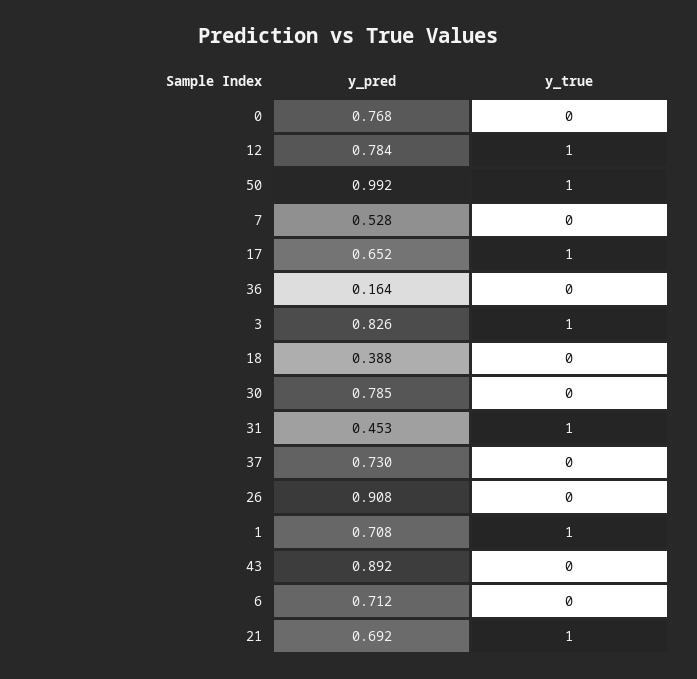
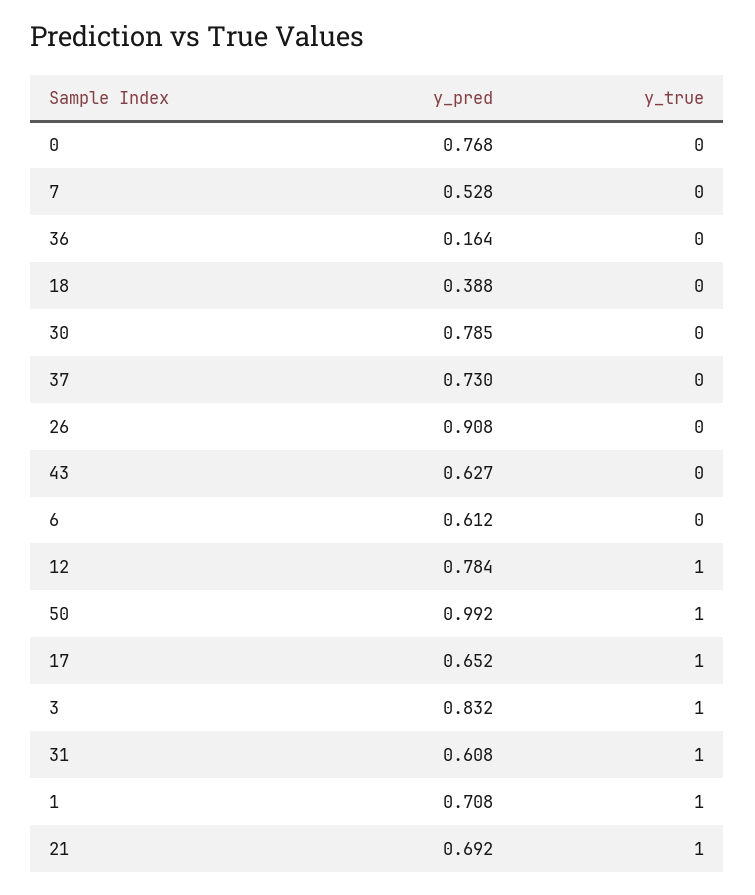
  {
    "y_pred": {
      "0": 0.768,
      "12": 0.784,
      "50": 0.992,
      "7": 0.528,
      "17": 0.652,
      "36": 0.164,
-     "3": 0.826,
+     "3": 0.832,
      "18": 0.388,
      "30": 0.785,
-     "31": 0.453,
+     "31": 0.608,
      "37": 0.73,
      "26": 0.908,
      "1": 0.708,
-     "43": 0.892,
+     "43": 0.627,
-     "6": 0.712,
+     "6": 0.612,
      "21": 0.692
    },
    "y_true": {
      "0": 0,
      "12": 1,
      "50": 1,
      "7": 0,
      "17": 1,
      "36": 0,
      "3": 1,
      "18": 0,
      "30": 0,
      "31": 1,
      "37": 0,
      "26": 0,
      "1": 1,
      "43": 0,
      "6": 0,
      "21": 1
    }
  }

